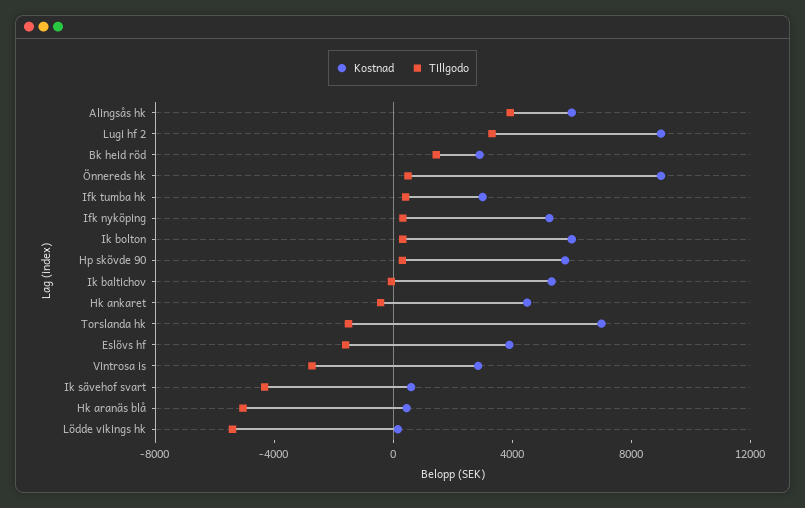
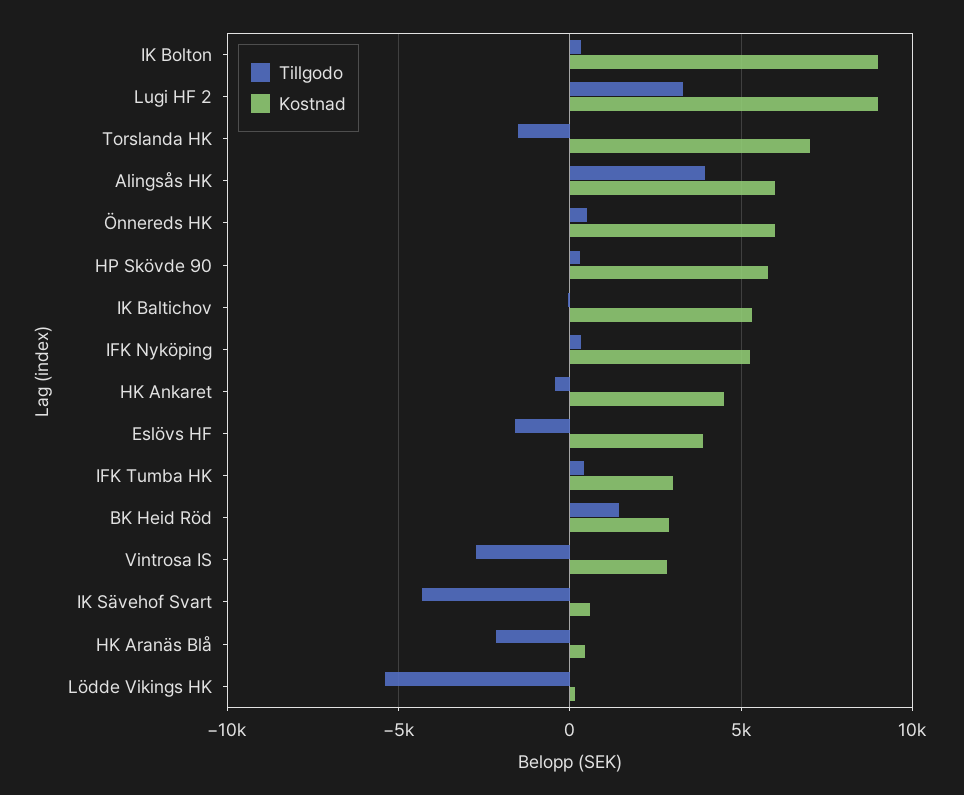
  {
    "Kostnad": {
      "Alingsås hk": 6000,
      "Lugi hf 2": 9000,
      "Bk heid röd": 3000,
-     "Önnereds hk": 9000,
+     "Önnereds hk": 6000,
      "Ifk tumba hk": 3000,
      "Ifk nyköping": 5500,
-     "Ik bolton": 6000,
+     "Ik bolton": 9000,
      "Hp skövde 90": 6000,
      "Ik baltichov": 5500,
      "Hk ankaret": 4500,
      "Torslanda hk": 7000,
      "Eslövs hf": 4000,
      "Vintrosa is": 3000,
      "Ik sävehof svart": 500,
      "Hk aranäs blå": 500,
      "Lödde vikings hk": 0
    },
    "Tillgodo": {
      "Alingsås hk": 4000,
      "Lugi hf 2": 3500,
      "Bk heid röd": 1500,
      "Önnereds hk": 500,
      "Ifk tumba hk": 500,
      "Ifk nyköping": 500,
      "Ik bolton": 500,
      "Hp skövde 90": 500,
      "Ik baltichov": 0,
      "Hk ankaret": -500,
      "Torslanda hk": -1500,
      "Eslövs hf": -1500,
      "Vintrosa is": -2500,
      "Ik sävehof svart": -4500,
-     "Hk aranäs blå": -5000,
+     "Hk aranäs blå": -2000,
      "Lödde vikings hk": -5500
    }
  }

